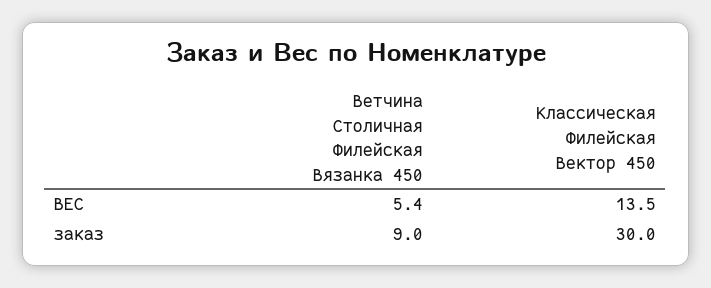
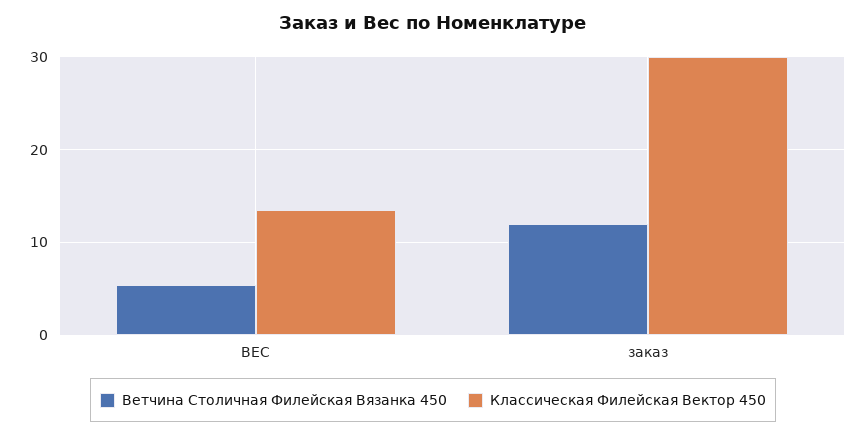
  {
    "Ветчина Столичная Филейская Вязанка 450": {
      "ВЕС": 5.4,
-     "заказ": 9
+     "заказ": 12
    },
    "Классическая Филейская Вектор 450": {
      "ВЕС": 13.5,
      "заказ": 30
    }
  }

